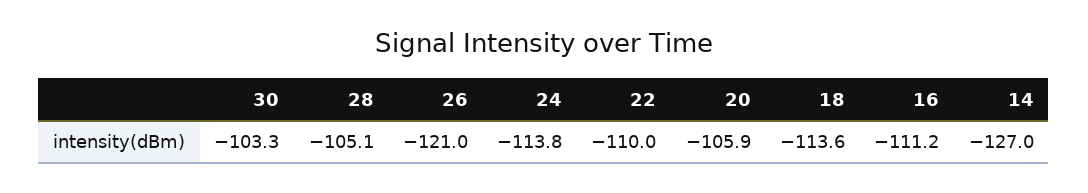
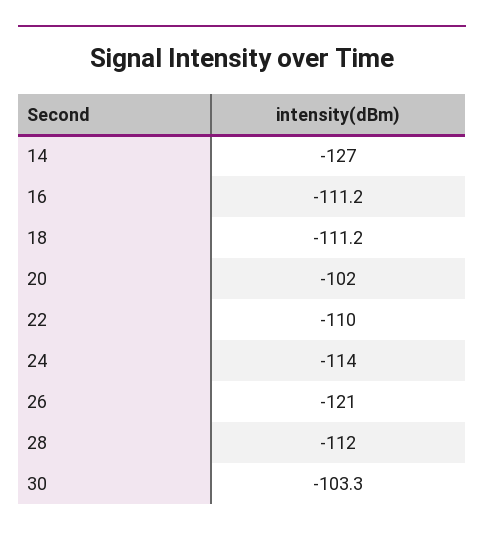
  {
    "30": -103.3,
-   "28": -105.1,
+   "28": -112,
    "26": -121,
-   "24": -113.8,
+   "24": -114,
    "22": -110,
-   "20": -105.9,
+   "20": -102,
-   "18": -113.6,
+   "18": -111.2,
    "16": -111.2,
    "14": -127
  }

